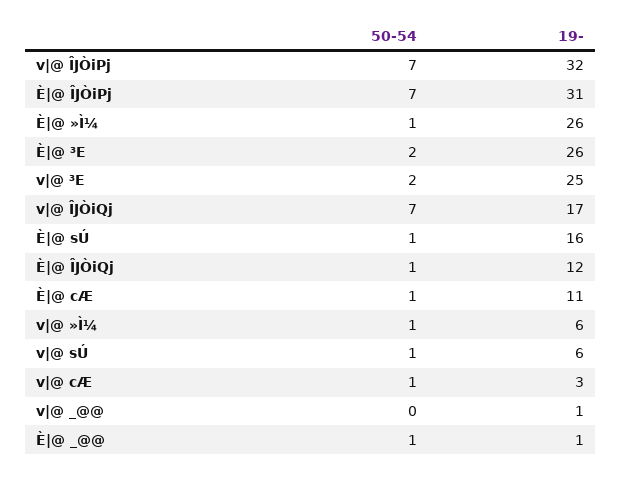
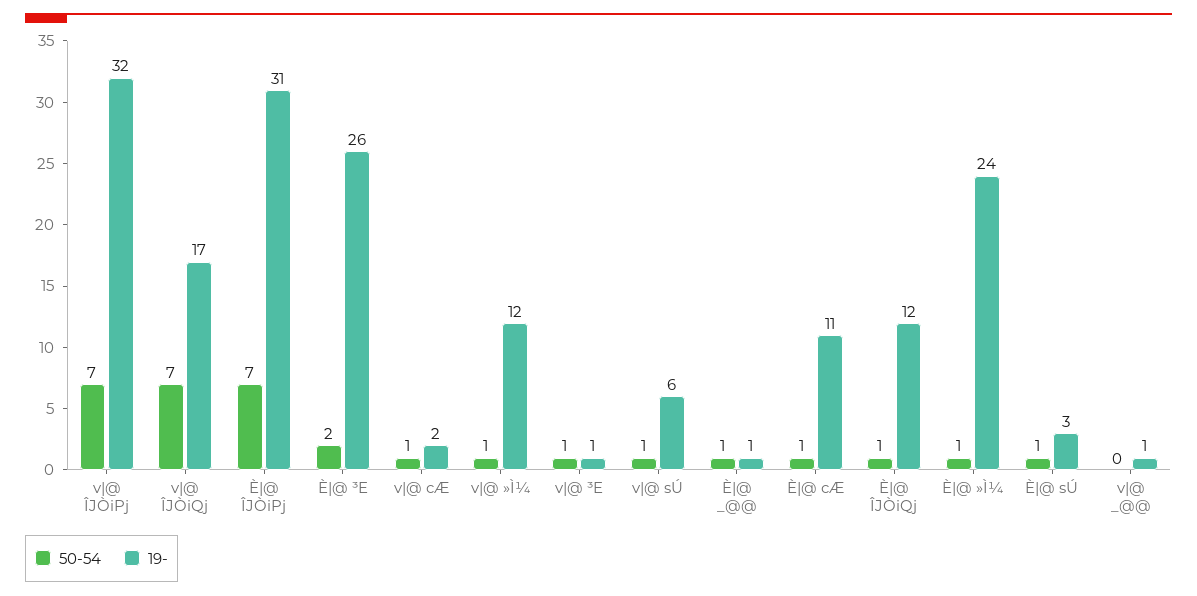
  {
    "50-54": {
      "v|@ ÎJÒiPj": 7,
      "È|@ ÎJÒiPj": 7,
      "È|@ »Ì¼": 1,
      "È|@ ³E": 2,
-     "v|@ ³E": 2,
+     "v|@ ³E": 1,
      "v|@ ÎJÒiQj": 7,
      "È|@ sÚ": 1,
      "È|@ ÎJÒiQj": 1,
      "È|@ cÆ": 1,
      "v|@ »Ì¼": 1,
      "v|@ sÚ": 1,
      "v|@ cÆ": 1,
      "v|@ _@@": 0,
      "È|@ _@@": 1
    },
    "19-": {
      "v|@ ÎJÒiPj": 32,
      "È|@ ÎJÒiPj": 31,
-     "È|@ »Ì¼": 26,
+     "È|@ »Ì¼": 24,
      "È|@ ³E": 26,
-     "v|@ ³E": 25,
+     "v|@ ³E": 1,
      "v|@ ÎJÒiQj": 17,
-     "È|@ sÚ": 16,
+     "È|@ sÚ": 3,
      "È|@ ÎJÒiQj": 12,
      "È|@ cÆ": 11,
-     "v|@ »Ì¼": 6,
+     "v|@ »Ì¼": 12,
      "v|@ sÚ": 6,
-     "v|@ cÆ": 3,
+     "v|@ cÆ": 2,
      "v|@ _@@": 1,
      "È|@ _@@": 1
    }
  }

